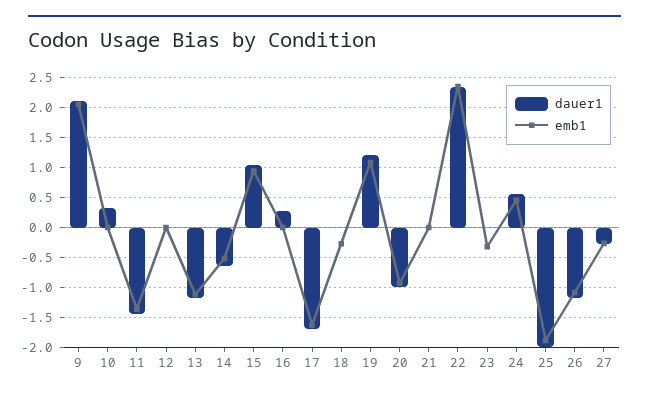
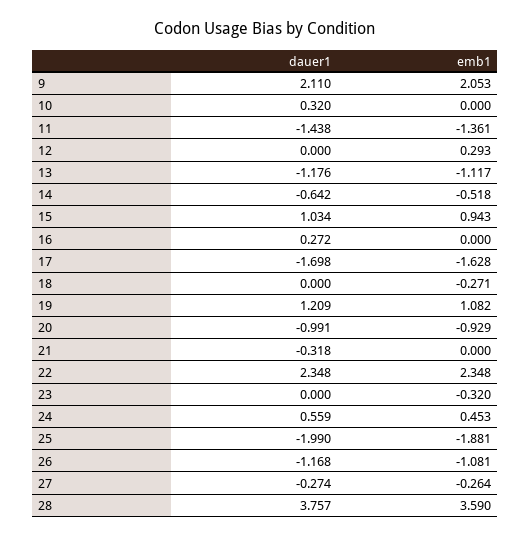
  {
    "dauer1": {
      "9": 2.11,
      "10": 0.32,
      "11": -1.438,
      "12": 0,
      "13": -1.176,
      "14": -0.642,
      "15": 1.034,
      "16": 0.272,
      "17": -1.698,
      "18": 0,
      "19": 1.209,
      "20": -0.991,
-     "21": 0,
+     "21": -0.318,
      "22": 2.348,
      "23": 0,
      "24": 0.559,
      "25": -1.99,
      "26": -1.168,
-     "27": -0.274
+     "27": -0.274,
+     "28": 3.757
    },
    "emb1": {
      "9": 2.053,
      "10": 0,
      "11": -1.361,
-     "12": 0,
+     "12": 0.293,
      "13": -1.117,
      "14": -0.518,
      "15": 0.943,
      "16": 0,
      "17": -1.628,
      "18": -0.271,
      "19": 1.082,
      "20": -0.929,
      "21": 0,
      "22": 2.348,
      "23": -0.32,
      "24": 0.453,
      "25": -1.881,
      "26": -1.081,
-     "27": -0.264
+     "27": -0.264,
+     "28": 3.59
    }
  }

